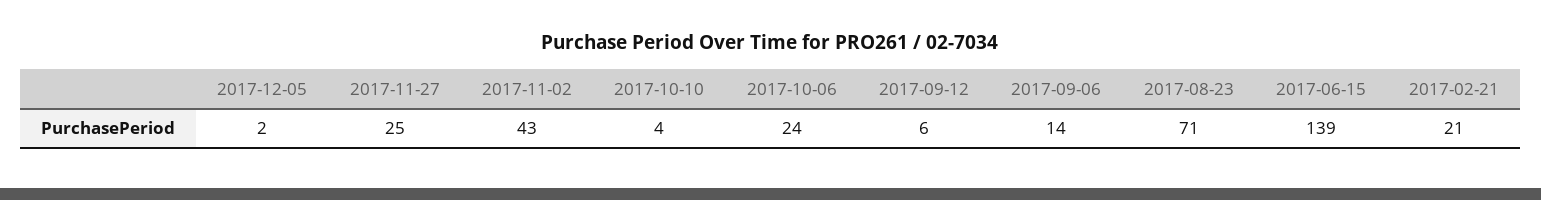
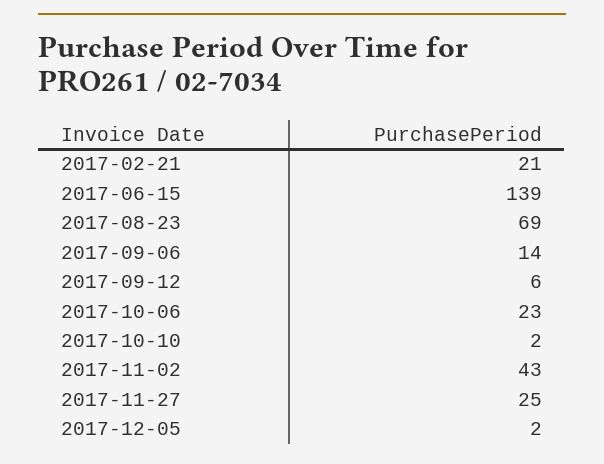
  {
    "2017-12-05": 2,
    "2017-11-27": 25,
    "2017-11-02": 43,
-   "2017-10-10": 4,
+   "2017-10-10": 2,
-   "2017-10-06": 24,
+   "2017-10-06": 23,
    "2017-09-12": 6,
    "2017-09-06": 14,
-   "2017-08-23": 71,
+   "2017-08-23": 69,
    "2017-06-15": 139,
    "2017-02-21": 21
  }

